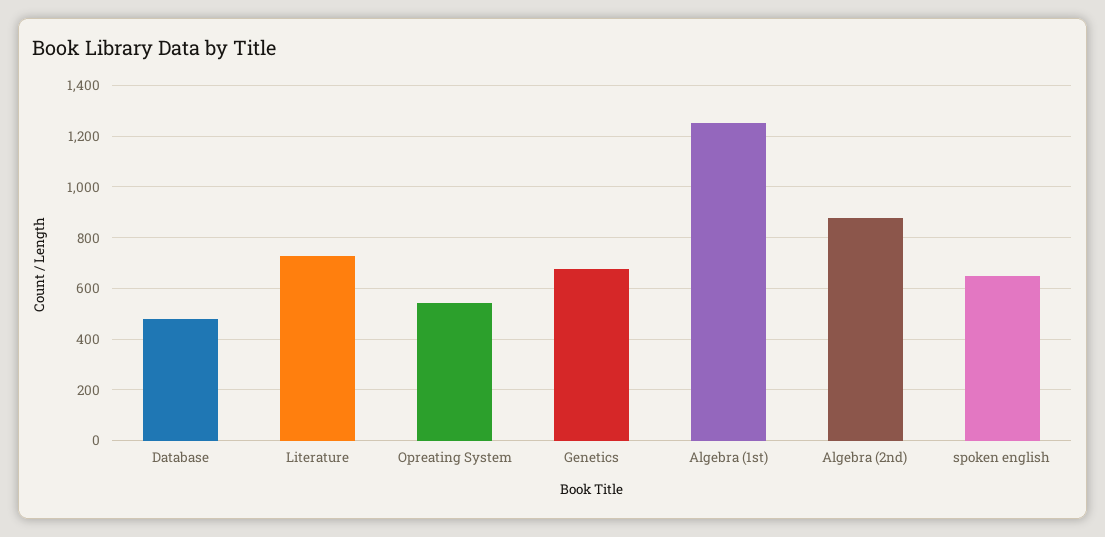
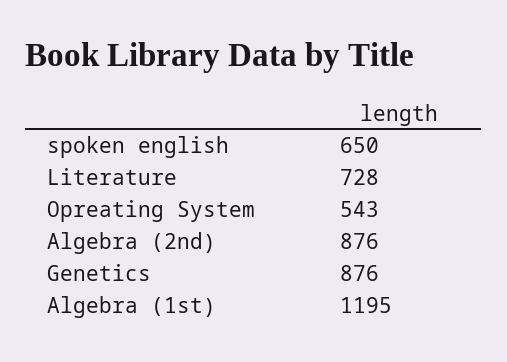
  {
-   "Database": 475,
    "Literature": 728,
    "Opreating System": 543,
-   "Genetics": 675,
+   "Genetics": 876,
-   "Algebra (1st)": 1250,
+   "Algebra (1st)": 1195,
    "Algebra (2nd)": 876,
    "spoken english": 650
  }

